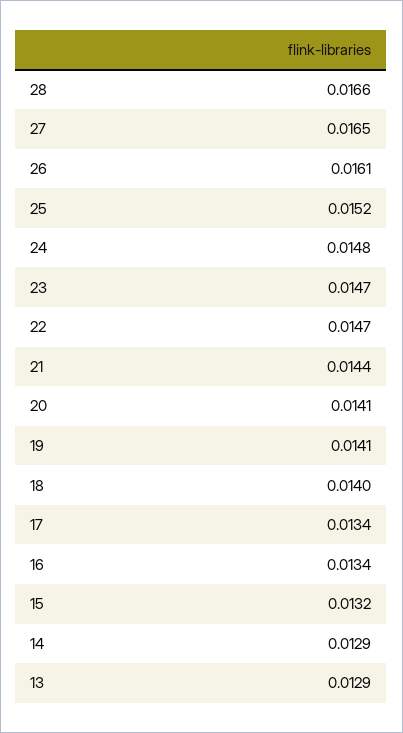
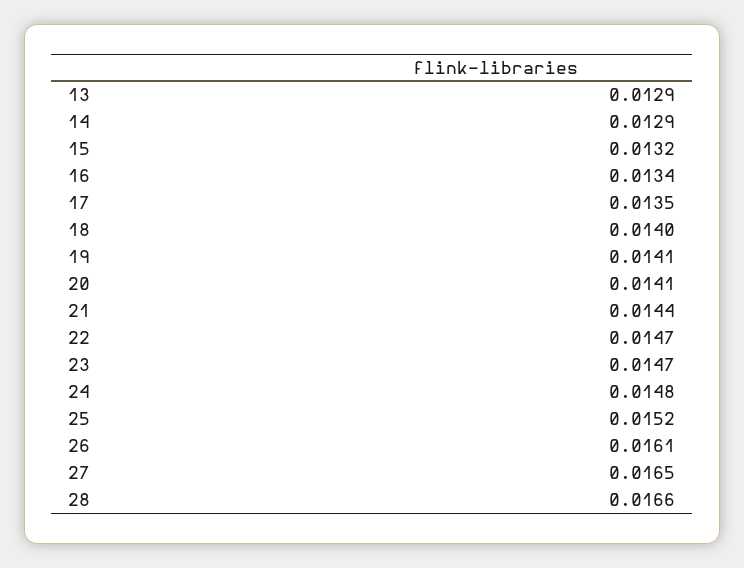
  {
    "28": 0.0166,
    "27": 0.0165,
    "26": 0.0161,
    "25": 0.0152,
    "24": 0.0148,
    "23": 0.0147,
    "22": 0.0147,
    "21": 0.0144,
    "20": 0.0141,
    "19": 0.0141,
    "18": 0.014,
-   "17": 0.0134,
+   "17": 0.0135,
    "16": 0.0134,
    "15": 0.0132,
    "14": 0.0129,
    "13": 0.0129
  }

